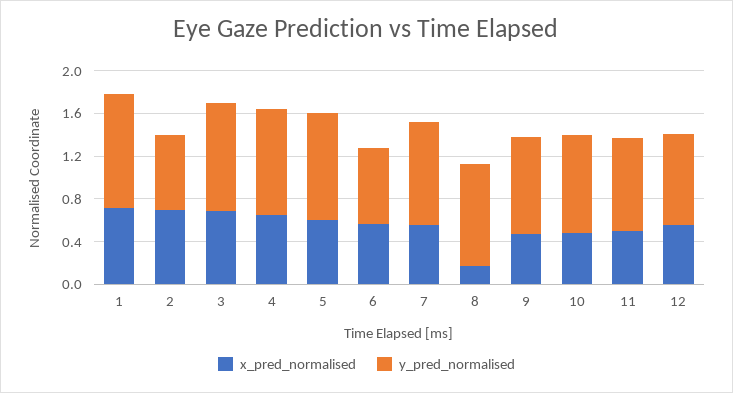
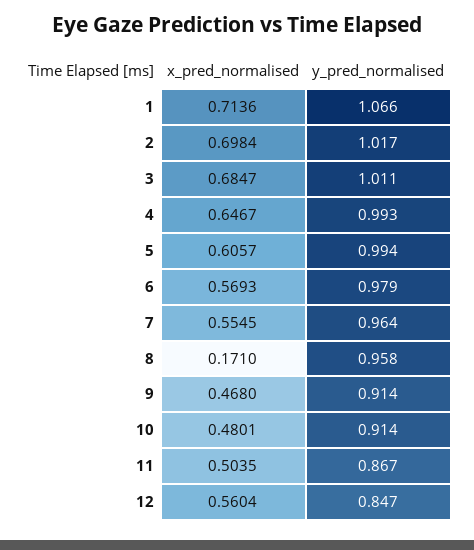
  {
    "x_pred_normalised": {
      "1": 0.7136,
      "2": 0.6984,
      "3": 0.6847,
      "4": 0.6467,
      "5": 0.6057,
      "6": 0.5693,
      "7": 0.5545,
      "8": 0.171,
      "9": 0.468,
      "10": 0.4801,
      "11": 0.5035,
      "12": 0.5604
    },
    "y_pred_normalised": {
      "1": 1.066,
-     "2": 0.7,
+     "2": 1.017,
      "3": 1.011,
      "4": 0.993,
      "5": 0.994,
-     "6": 0.7,
+     "6": 0.979,
      "7": 0.964,
      "8": 0.958,
      "9": 0.914,
      "10": 0.914,
      "11": 0.867,
      "12": 0.847
    }
  }

